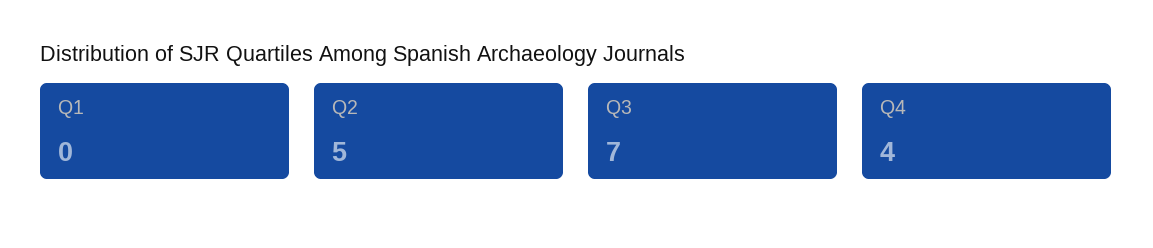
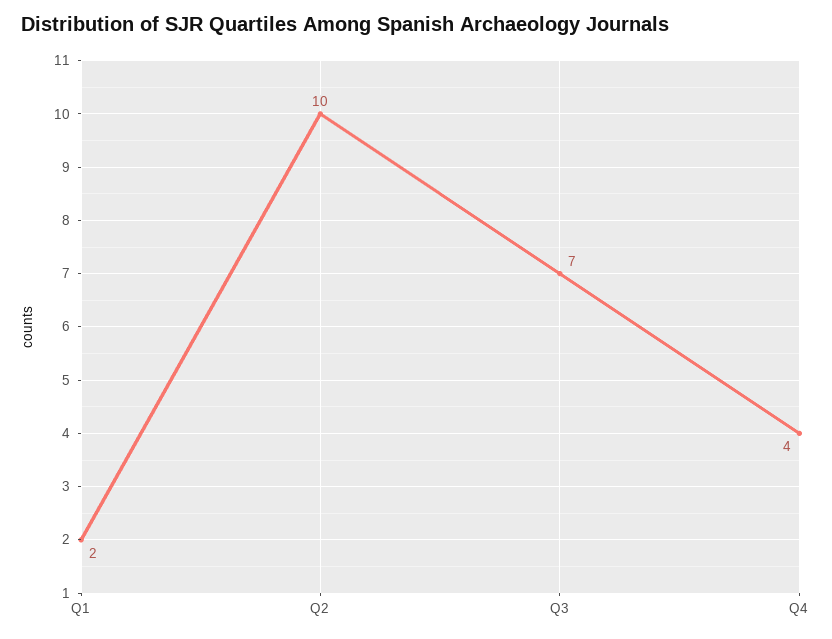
  {
-   "Q1": 0,
+   "Q1": 2,
-   "Q2": 5,
+   "Q2": 10,
    "Q3": 7,
    "Q4": 4
  }

